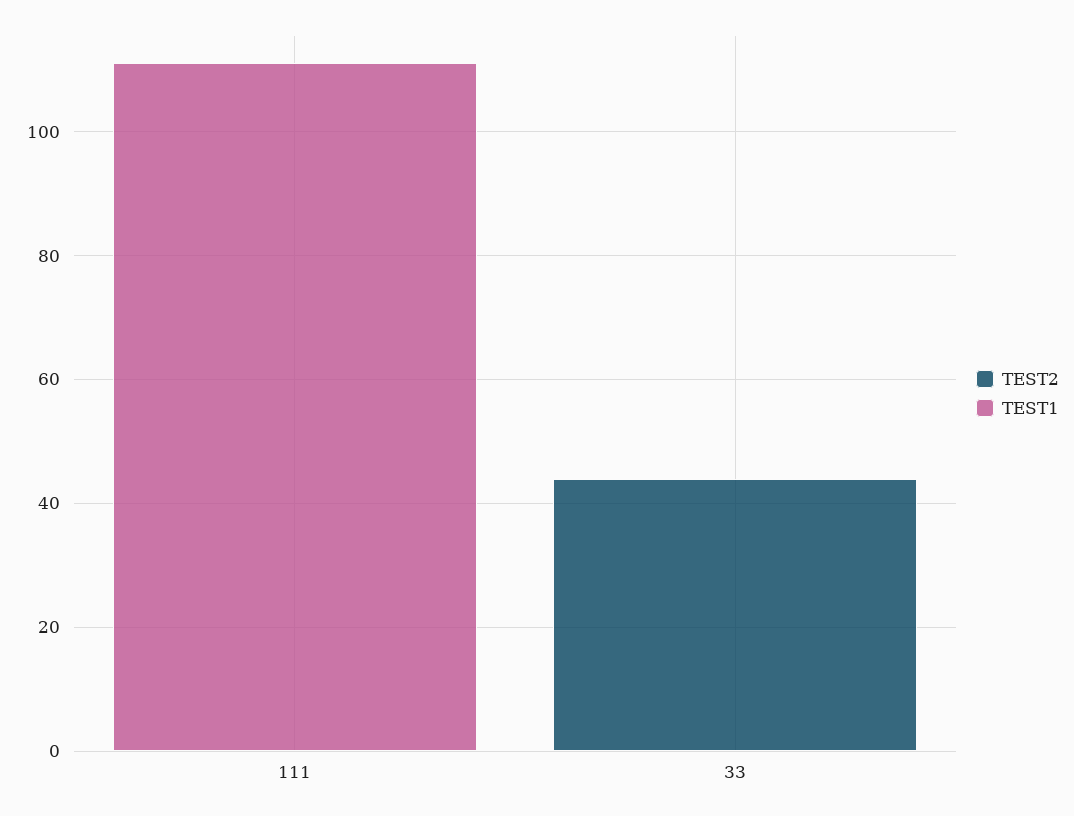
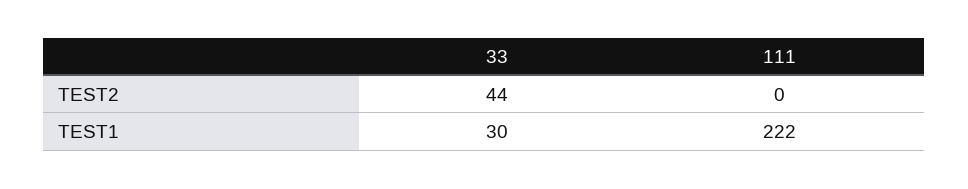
  {
    "TEST2": {
      "111": 0,
      "33": 44
    },
    "TEST1": {
-     "111": 110,
+     "111": 222,
-     "33": 0
+     "33": 30
    }
  }

